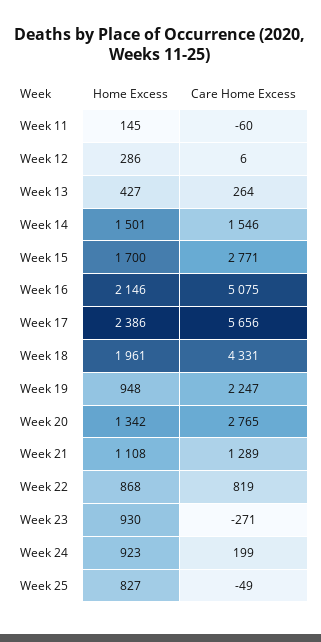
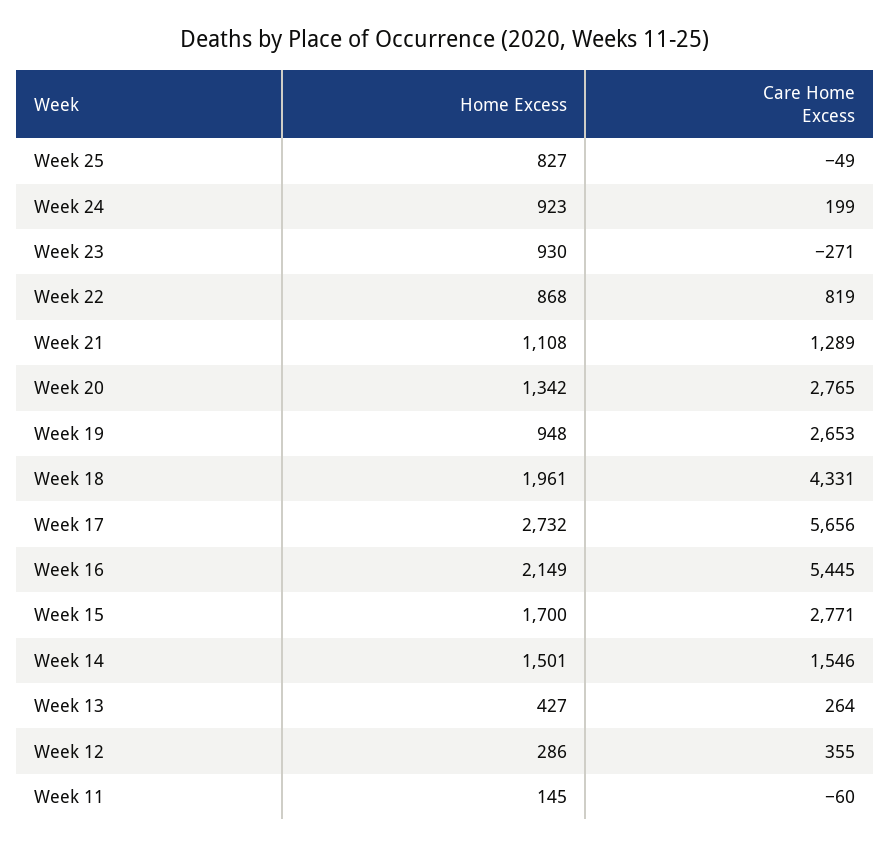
  {
    "Home Excess": {
      "Week 11": 145,
      "Week 12": 286,
      "Week 13": 427,
      "Week 14": 1501,
      "Week 15": 1700,
-     "Week 16": 2146,
+     "Week 16": 2149,
-     "Week 17": 2386,
+     "Week 17": 2732,
      "Week 18": 1961,
      "Week 19": 948,
      "Week 20": 1342,
      "Week 21": 1108,
      "Week 22": 868,
      "Week 23": 930,
      "Week 24": 923,
      "Week 25": 827
    },
    "Care Home Excess": {
      "Week 11": -60,
-     "Week 12": 6,
+     "Week 12": 355,
      "Week 13": 264,
      "Week 14": 1546,
      "Week 15": 2771,
-     "Week 16": 5075,
+     "Week 16": 5445,
      "Week 17": 5656,
      "Week 18": 4331,
-     "Week 19": 2247,
+     "Week 19": 2653,
      "Week 20": 2765,
      "Week 21": 1289,
      "Week 22": 819,
      "Week 23": -271,
      "Week 24": 199,
      "Week 25": -49
    }
  }

